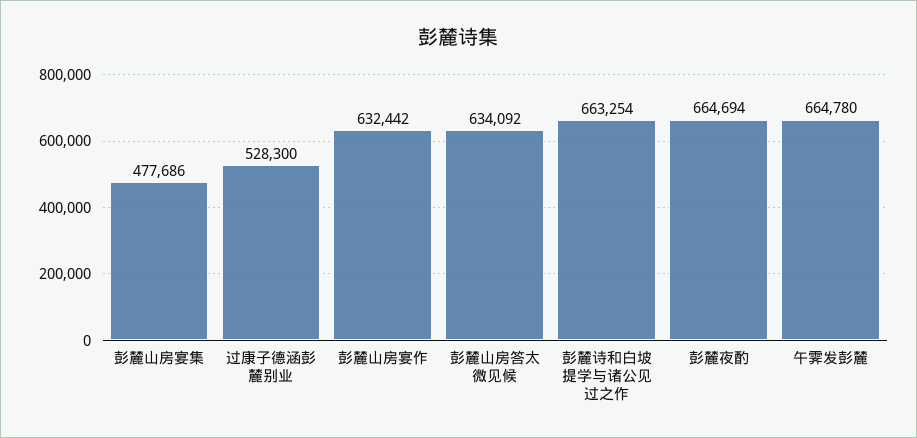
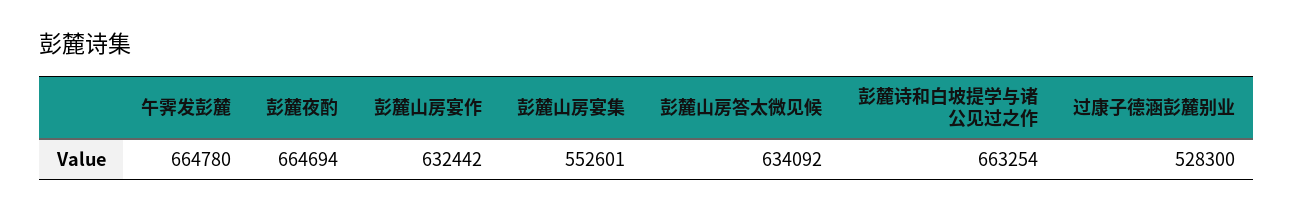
  {
-   "彭麓山房宴集": 477686,
+   "彭麓山房宴集": 552601,
    "过康子德涵彭麓别业": 528300,
    "彭麓山房宴作": 632442,
    "彭麓山房答太微见候": 634092,
    "彭麓诗和白坡提学与诸公见过之作": 663254,
    "彭麓夜酌": 664694,
    "午霁发彭麓": 664780
  }

